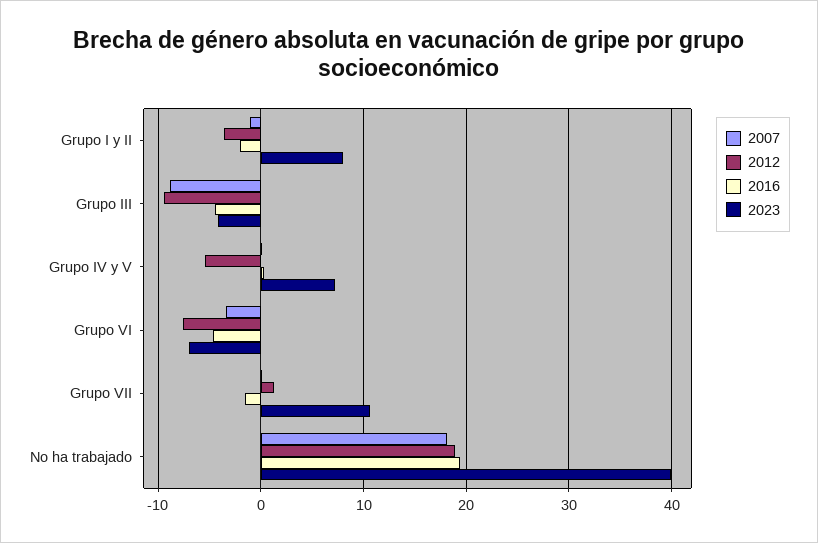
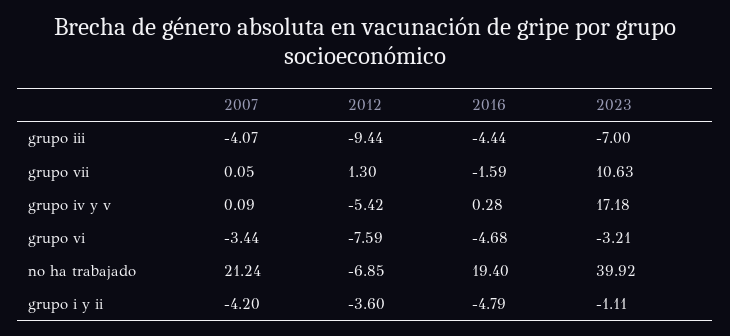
  {
    "2007": {
-     "Grupo I y II": -1,
+     "Grupo I y II": -4.2,
-     "Grupo III": -9,
+     "Grupo III": -4.07,
      "Grupo IV y V": 0.09,
      "Grupo VI": -3.44,
      "Grupo VII": 0.05,
-     "No ha trabajado": 18
+     "No ha trabajado": 21.24
    },
    "2012": {
      "Grupo I y II": -3.6,
      "Grupo III": -9.44,
      "Grupo IV y V": -5.42,
      "Grupo VI": -7.59,
      "Grupo VII": 1.3,
-     "No ha trabajado": 19
+     "No ha trabajado": -6.85
    },
    "2016": {
-     "Grupo I y II": -2,
+     "Grupo I y II": -4.79,
      "Grupo III": -4.44,
      "Grupo IV y V": 0.28,
      "Grupo VI": -4.68,
      "Grupo VII": -1.59,
      "No ha trabajado": 19.4
    },
    "2023": {
-     "Grupo I y II": 8,
+     "Grupo I y II": -1.11,
-     "Grupo III": -4,
+     "Grupo III": -7,
-     "Grupo IV y V": 7,
+     "Grupo IV y V": 17.18,
-     "Grupo VI": -7,
+     "Grupo VI": -3.21,
      "Grupo VII": 10.63,
      "No ha trabajado": 39.92
    }
  }

